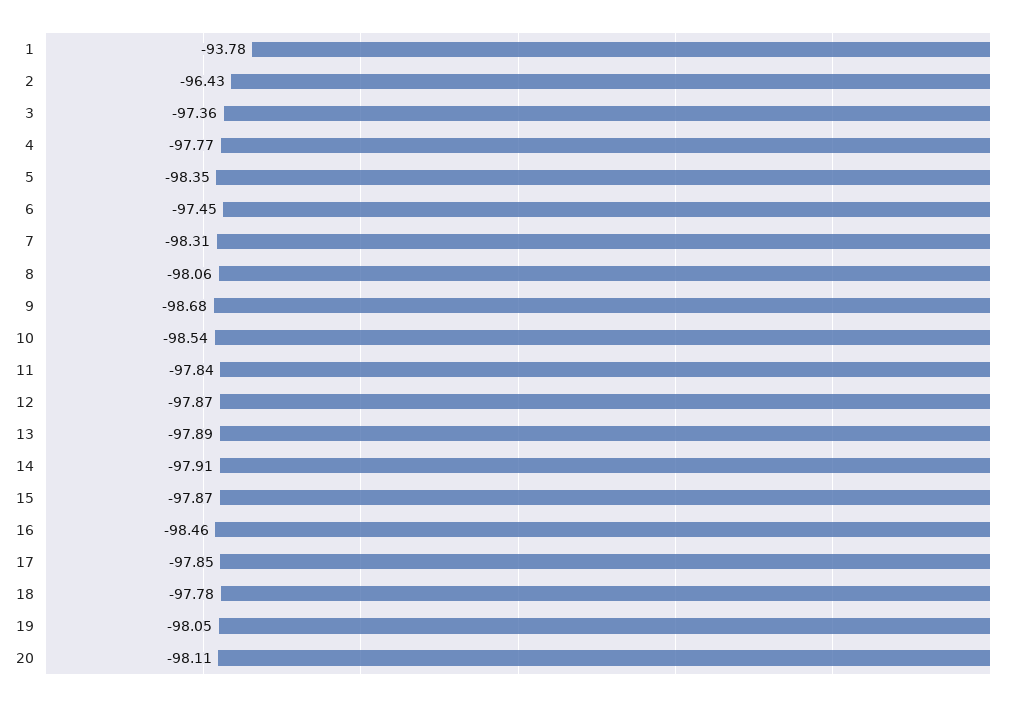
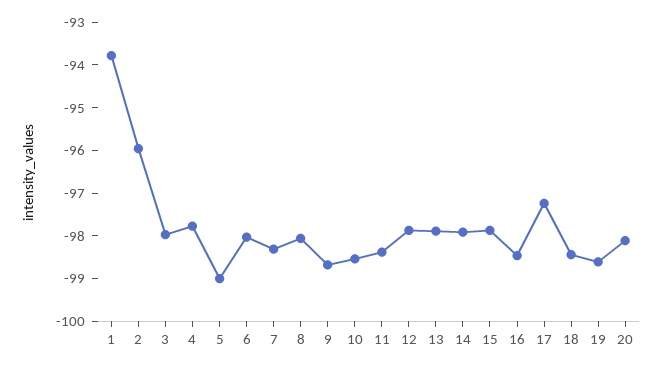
  {
    "1": -93.78,
-   "2": -96.43,
+   "2": -96,
-   "3": -97.36,
+   "3": -98,
    "4": -97.77,
-   "5": -98.35,
+   "5": -99,
-   "6": -97.45,
+   "6": -98,
    "7": -98.31,
    "8": -98.06,
    "9": -98.68,
    "10": -98.54,
-   "11": -97.84,
+   "11": -98.4,
    "12": -97.87,
    "13": -97.89,
    "14": -97.91,
    "15": -97.87,
    "16": -98.46,
-   "17": -97.85,
+   "17": -97.2,
-   "18": -97.78,
+   "18": -98.4,
-   "19": -98.05,
+   "19": -98.6,
    "20": -98.11
  }

